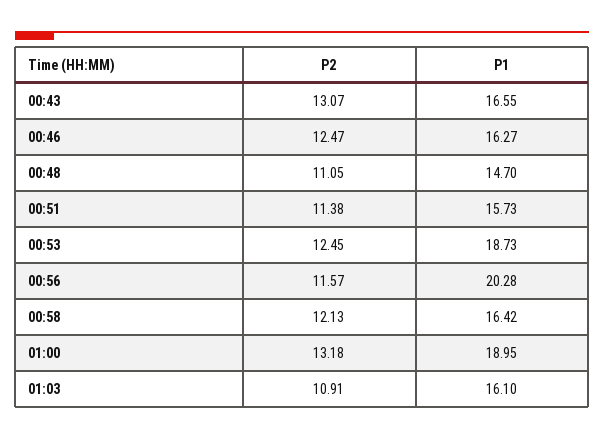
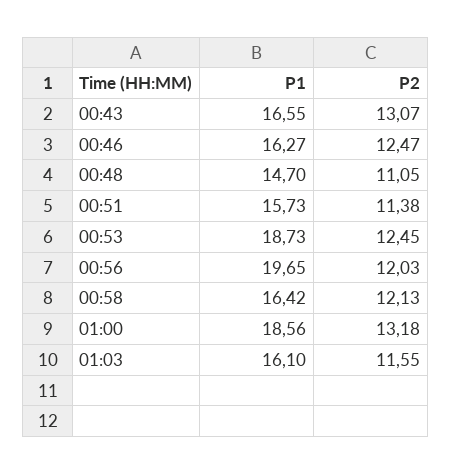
  {
    "P2": {
      "00:43": 13.07,
      "00:46": 12.47,
      "00:48": 11.05,
      "00:51": 11.38,
      "00:53": 12.45,
-     "00:56": 11.57,
+     "00:56": 12.03,
      "00:58": 12.13,
      "01:00": 13.18,
-     "01:03": 10.91
+     "01:03": 11.55
    },
    "P1": {
      "00:43": 16.55,
      "00:46": 16.27,
      "00:48": 14.7,
      "00:51": 15.73,
      "00:53": 18.73,
-     "00:56": 20.28,
+     "00:56": 19.65,
      "00:58": 16.42,
-     "01:00": 18.95,
+     "01:00": 18.56,
      "01:03": 16.1
    }
  }

